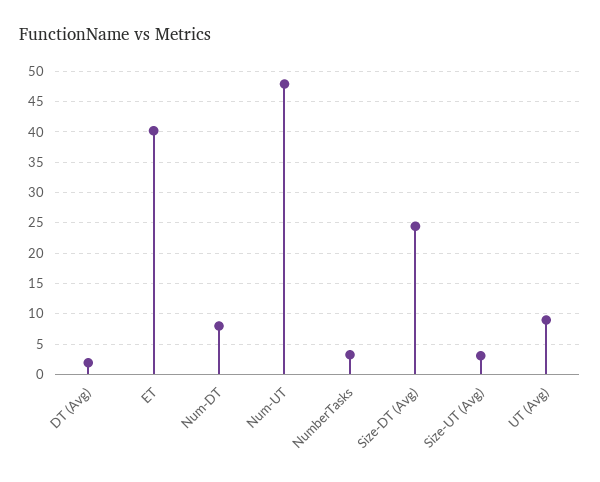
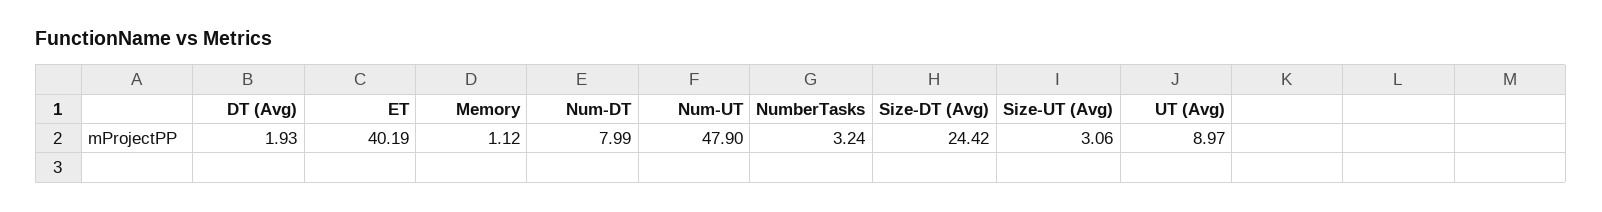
  {
    "DT (Avg)": 1.93,
    "ET": 40.19,
    "Num-DT": 7.99,
    "Num-UT": 47.9,
    "NumberTasks": 3.24,
    "Size-DT (Avg)": 24.42,
    "Size-UT (Avg)": 3.06,
-   "UT (Avg)": 8.97
+   "UT (Avg)": 8.97,
+   "Memory": 1.12
  }

